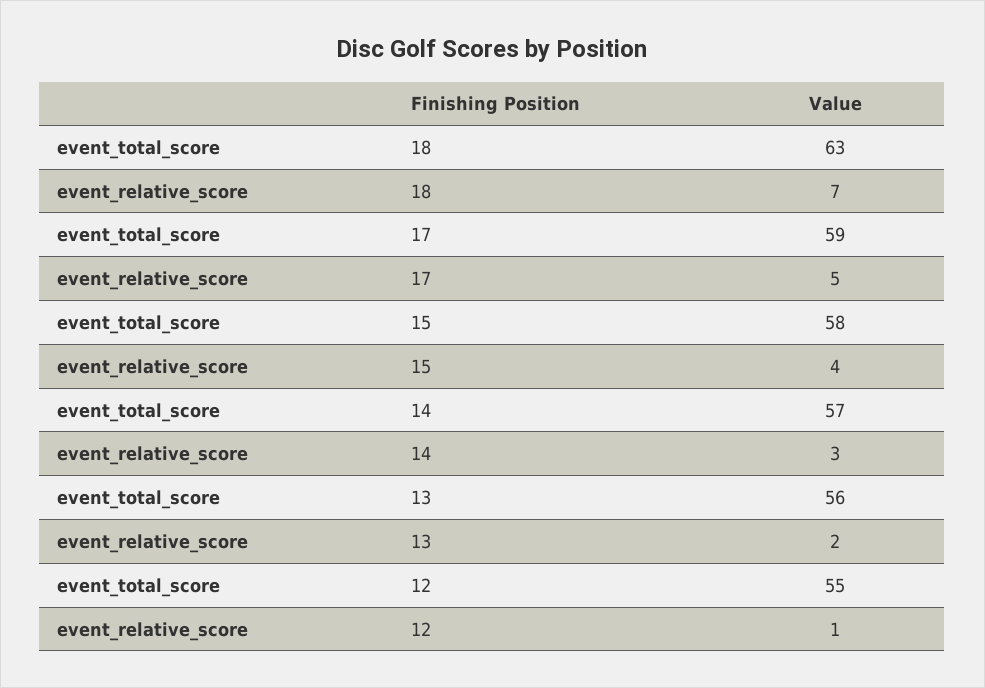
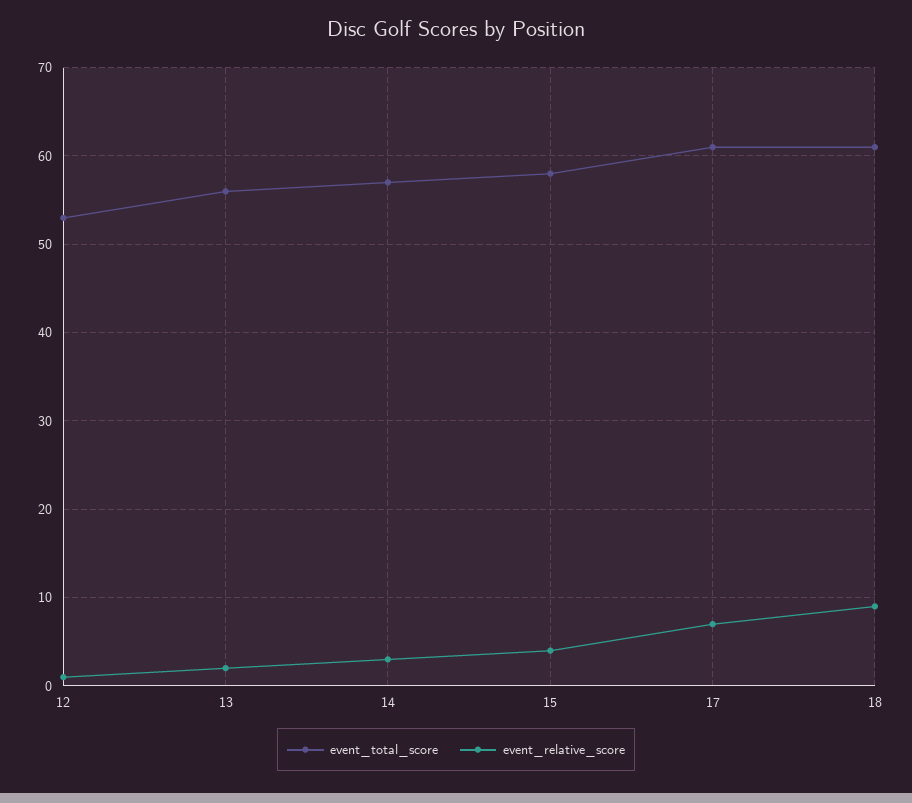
  {
    "event_total_score": {
-     "18": 63,
+     "18": 61,
-     "17": 59,
+     "17": 61,
      "15": 58,
      "14": 57,
      "13": 56,
-     "12": 55
+     "12": 53
    },
    "event_relative_score": {
-     "18": 7,
+     "18": 9,
-     "17": 5,
+     "17": 7,
      "15": 4,
      "14": 3,
      "13": 2,
      "12": 1
    }
  }

